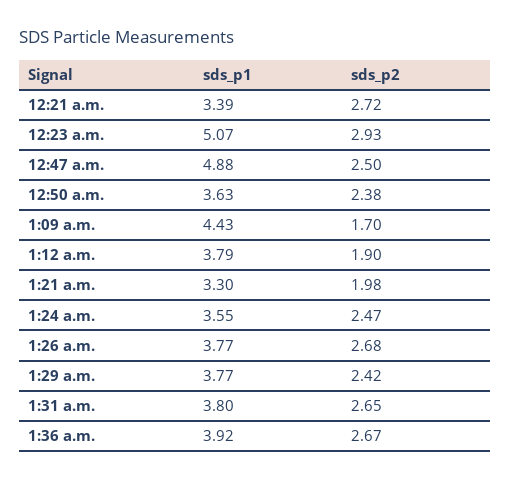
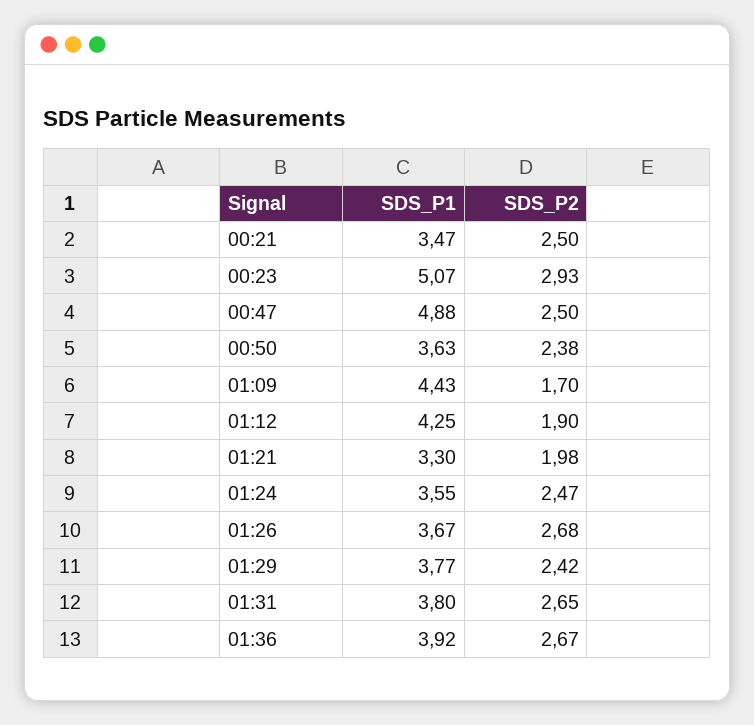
  {
    "sds_p1": {
-     "12:21 a.m.": 3.39,
+     "12:21 a.m.": 3.47,
      "12:23 a.m.": 5.07,
      "12:47 a.m.": 4.88,
      "12:50 a.m.": 3.63,
      "1:09 a.m.": 4.43,
-     "1:12 a.m.": 3.79,
+     "1:12 a.m.": 4.25,
      "1:21 a.m.": 3.3,
      "1:24 a.m.": 3.55,
-     "1:26 a.m.": 3.77,
+     "1:26 a.m.": 3.67,
      "1:29 a.m.": 3.77,
      "1:31 a.m.": 3.8,
      "1:36 a.m.": 3.92
    },
    "sds_p2": {
-     "12:21 a.m.": 2.72,
+     "12:21 a.m.": 2.5,
      "12:23 a.m.": 2.93,
      "12:47 a.m.": 2.5,
      "12:50 a.m.": 2.38,
      "1:09 a.m.": 1.7,
      "1:12 a.m.": 1.9,
      "1:21 a.m.": 1.98,
      "1:24 a.m.": 2.47,
      "1:26 a.m.": 2.68,
      "1:29 a.m.": 2.42,
      "1:31 a.m.": 2.65,
      "1:36 a.m.": 2.67
    }
  }

